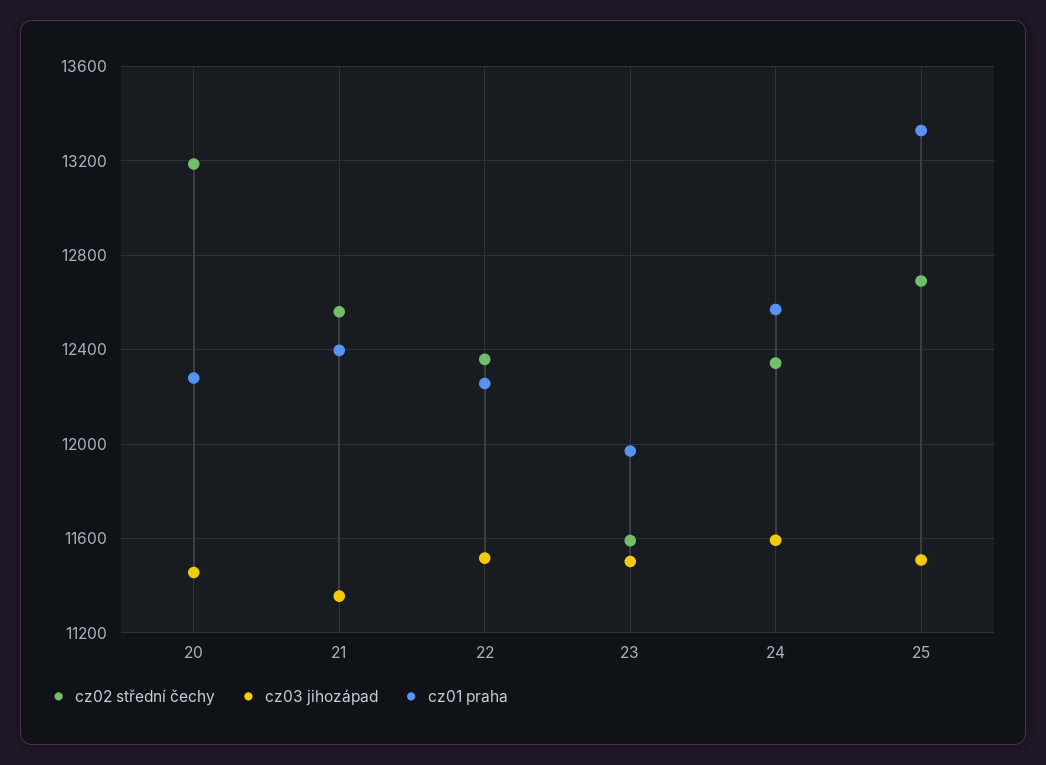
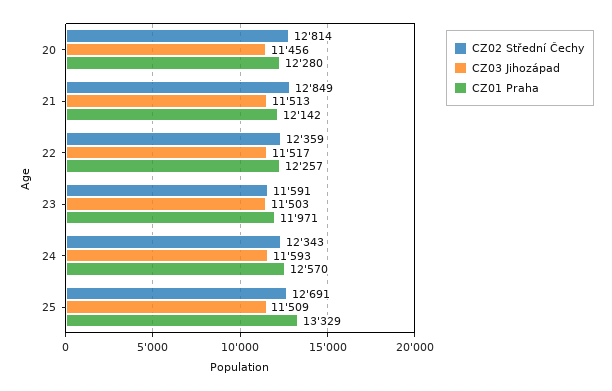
  {
    "cz02 střední čechy": {
-     "20": 13200,
+     "20": 12814,
-     "21": 12550,
+     "21": 12849,
      "22": 12359,
      "23": 11591,
      "24": 12343,
      "25": 12691
    },
    "cz03 jihozápad": {
      "20": 11456,
-     "21": 11350,
+     "21": 11513,
      "22": 11517,
      "23": 11503,
      "24": 11593,
      "25": 11509
    },
    "cz01 praha": {
      "20": 12280,
-     "21": 12400,
+     "21": 12142,
      "22": 12257,
      "23": 11971,
      "24": 12570,
      "25": 13329
    }
  }

